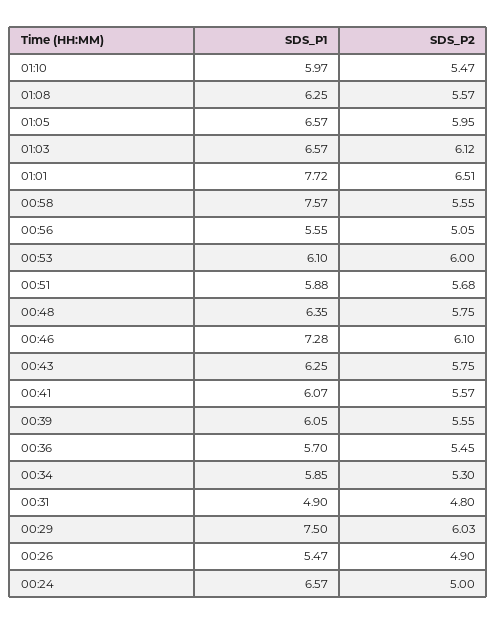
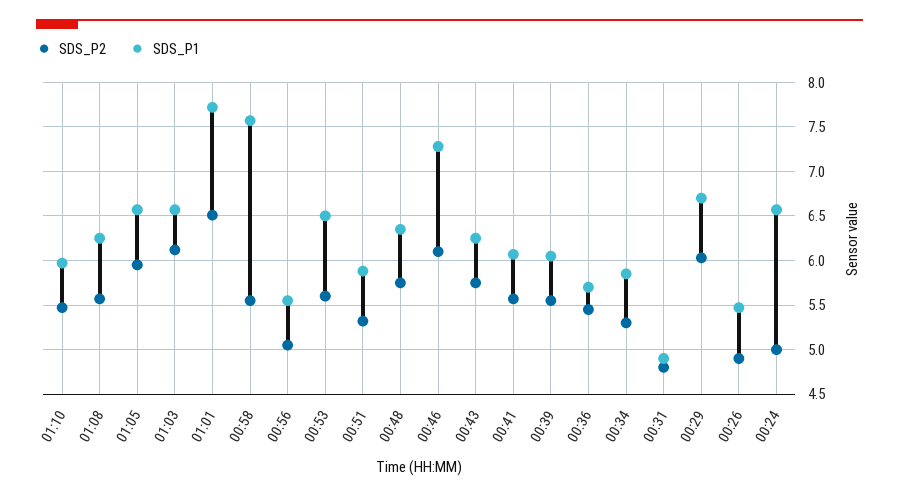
  {
    "SDS_P1": {
      "01:10": 5.97,
      "01:08": 6.25,
      "01:05": 6.57,
      "01:03": 6.57,
      "01:01": 7.72,
      "00:58": 7.57,
      "00:56": 5.55,
-     "00:53": 6.1,
+     "00:53": 6.5,
      "00:51": 5.88,
      "00:48": 6.35,
      "00:46": 7.28,
      "00:43": 6.25,
      "00:41": 6.07,
      "00:39": 6.05,
      "00:36": 5.7,
      "00:34": 5.85,
      "00:31": 4.9,
-     "00:29": 7.5,
+     "00:29": 6.7,
      "00:26": 5.47,
      "00:24": 6.57
    },
    "SDS_P2": {
      "01:10": 5.47,
      "01:08": 5.57,
      "01:05": 5.95,
      "01:03": 6.12,
      "01:01": 6.51,
      "00:58": 5.55,
      "00:56": 5.05,
-     "00:53": 6,
+     "00:53": 5.6,
-     "00:51": 5.68,
+     "00:51": 5.3,
      "00:48": 5.75,
      "00:46": 6.1,
      "00:43": 5.75,
      "00:41": 5.57,
      "00:39": 5.55,
      "00:36": 5.45,
      "00:34": 5.3,
      "00:31": 4.8,
      "00:29": 6.03,
      "00:26": 4.9,
      "00:24": 5
    }
  }

